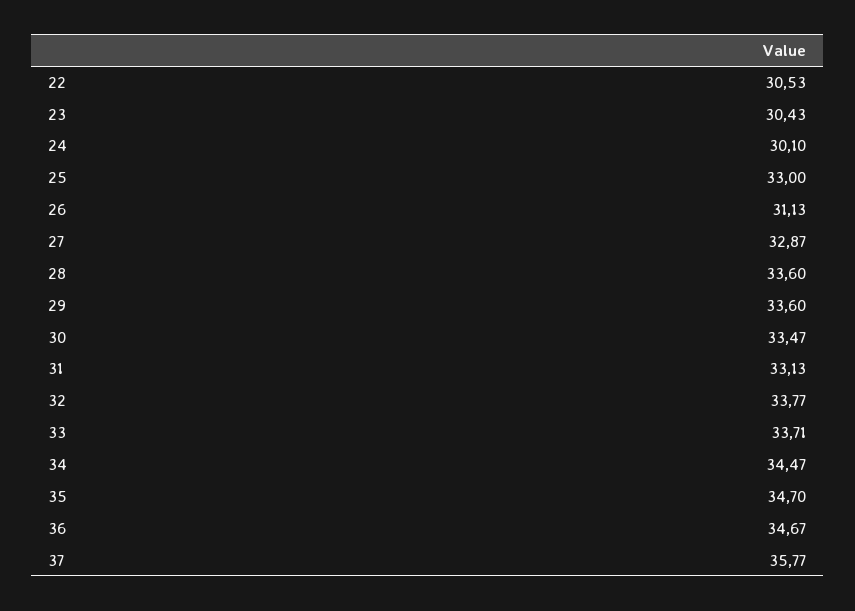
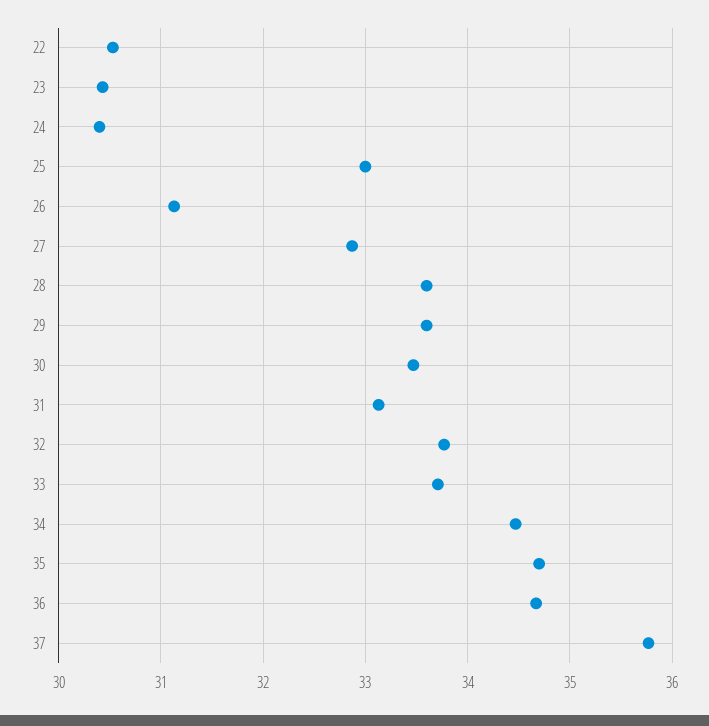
  {
    "22": 30.53,
    "23": 30.43,
-   "24": 30.1,
+   "24": 30.4,
    "25": 33,
    "26": 31.13,
    "27": 32.87,
    "28": 33.6,
    "29": 33.6,
    "30": 33.47,
    "31": 33.13,
    "32": 33.77,
    "33": 33.71,
    "34": 34.47,
    "35": 34.7,
    "36": 34.67,
    "37": 35.77
  }

